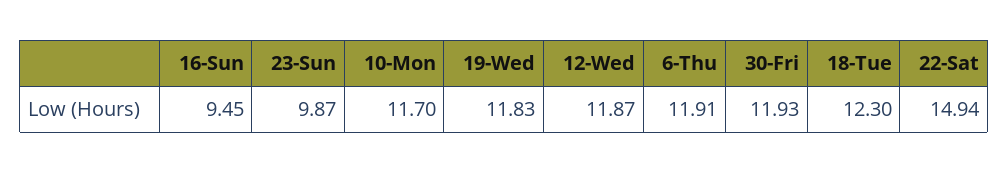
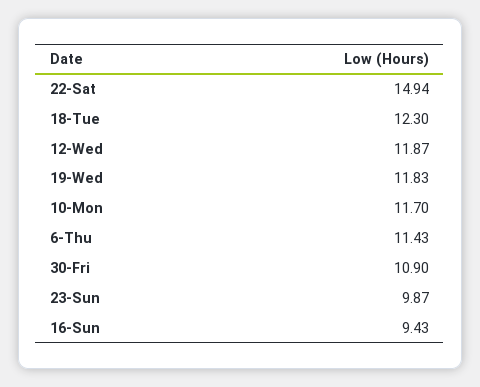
  {
-   "16-Sun": 9.45,
+   "16-Sun": 9.43,
    "23-Sun": 9.87,
    "10-Mon": 11.7,
    "19-Wed": 11.83,
    "12-Wed": 11.87,
-   "6-Thu": 11.91,
+   "6-Thu": 11.43,
-   "30-Fri": 11.93,
+   "30-Fri": 10.9,
    "18-Tue": 12.3,
    "22-Sat": 14.94
  }

